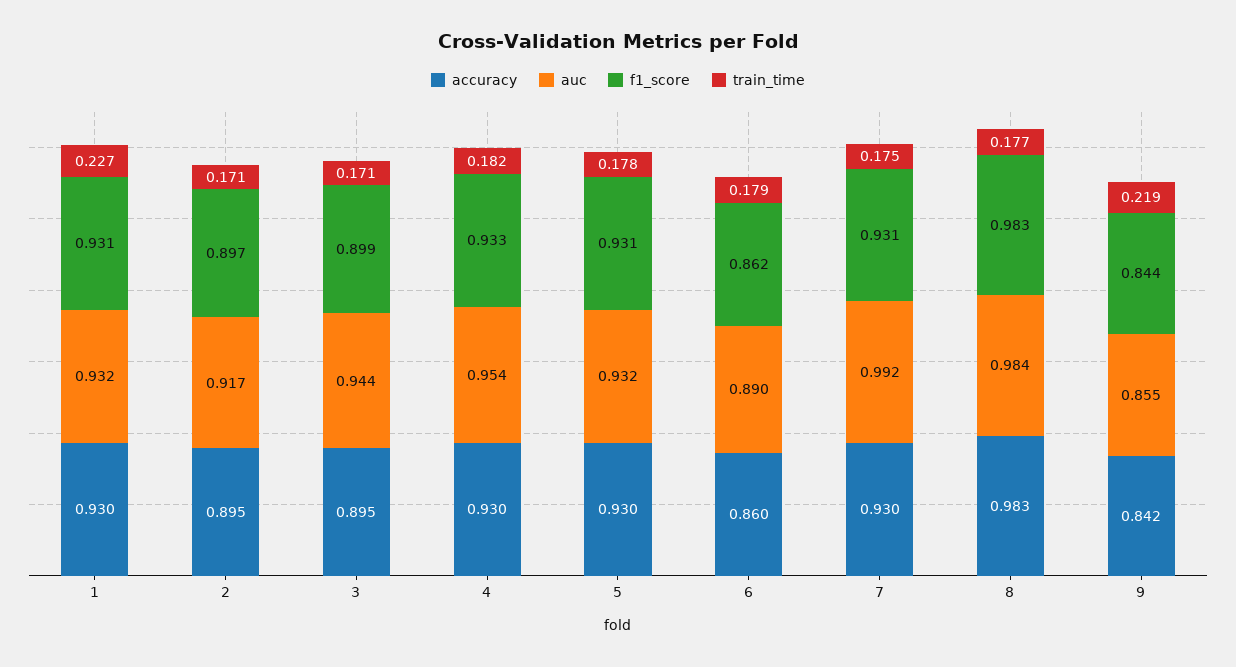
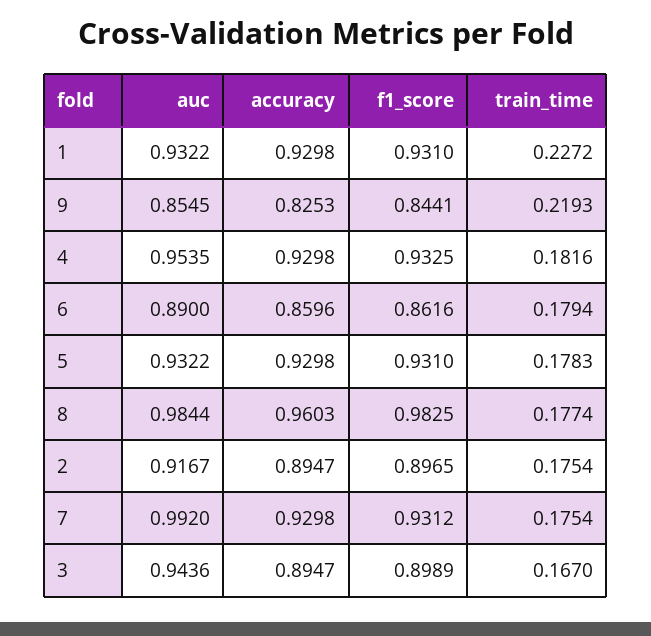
  {
    "accuracy": {
      "1": 0.9298,
      "2": 0.8947,
      "3": 0.8947,
      "4": 0.9298,
      "5": 0.9298,
      "6": 0.8596,
      "7": 0.9298,
-     "8": 0.983,
+     "8": 0.9603,
-     "9": 0.842
+     "9": 0.8253
    },
    "auc": {
      "1": 0.9322,
      "2": 0.9167,
      "3": 0.9436,
      "4": 0.9535,
      "5": 0.9322,
      "6": 0.89,
      "7": 0.992,
      "8": 0.9844,
      "9": 0.8545
    },
    "f1_score": {
      "1": 0.931,
      "2": 0.8965,
      "3": 0.8989,
      "4": 0.9325,
      "5": 0.931,
      "6": 0.8616,
      "7": 0.9312,
      "8": 0.9825,
      "9": 0.8441
    },
    "train_time": {
      "1": 0.2272,
-     "2": 0.171,
+     "2": 0.1754,
-     "3": 0.171,
+     "3": 0.167,
      "4": 0.1816,
      "5": 0.1783,
      "6": 0.1794,
      "7": 0.1754,
      "8": 0.1774,
      "9": 0.2193
    }
  }

